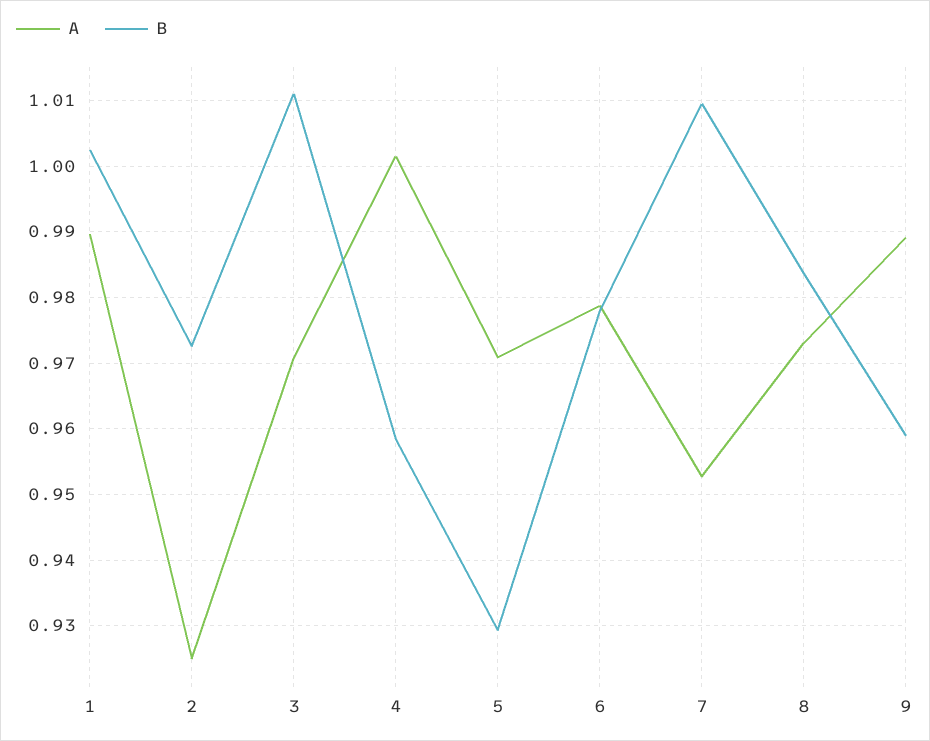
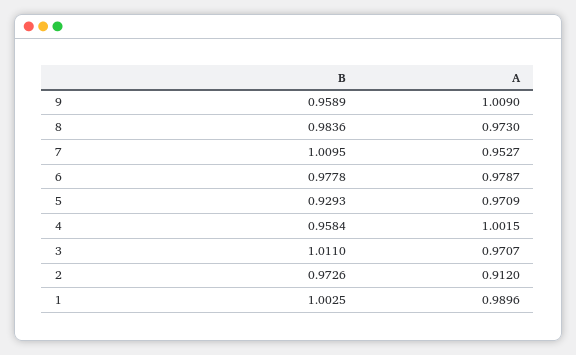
  {
    "A": {
      "1": 0.9896,
-     "2": 0.925,
+     "2": 0.912,
      "3": 0.9707,
      "4": 1.0015,
      "5": 0.9709,
      "6": 0.9787,
      "7": 0.9527,
      "8": 0.973,
-     "9": 0.989
+     "9": 1.009
    },
    "B": {
      "1": 1.0025,
      "2": 0.9726,
      "3": 1.011,
      "4": 0.9584,
      "5": 0.9293,
      "6": 0.9778,
      "7": 1.0095,
      "8": 0.9836,
      "9": 0.9589
    }
  }

